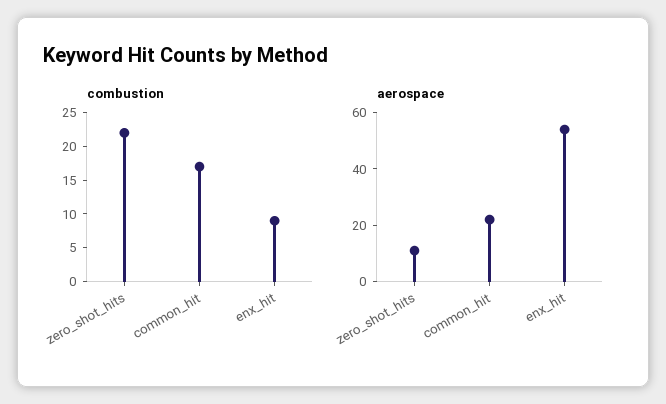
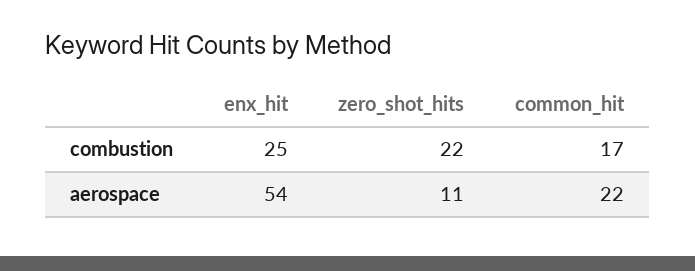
  {
    "combustion": {
      "zero_shot_hits": 22,
      "common_hit": 17,
-     "enx_hit": 10
+     "enx_hit": 25
    },
    "aerospace": {
      "zero_shot_hits": 11,
      "common_hit": 22,
      "enx_hit": 54
    }
  }

